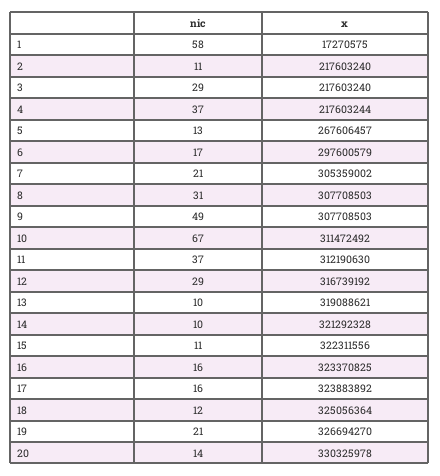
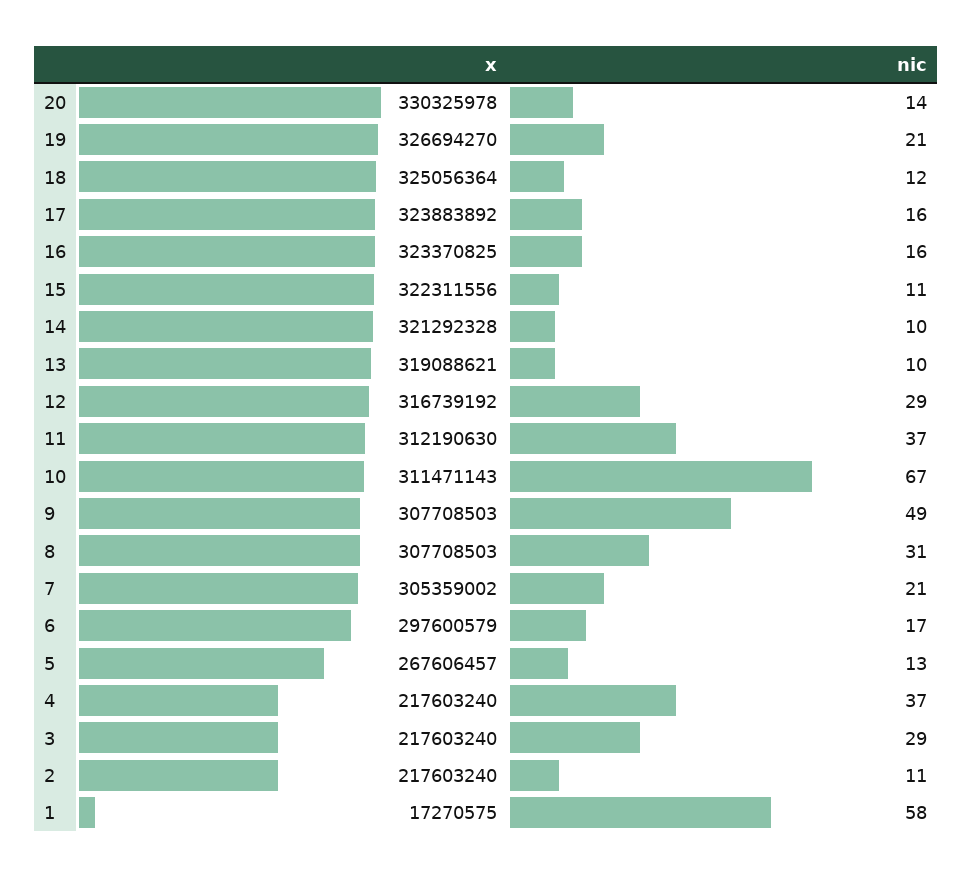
  {
    "nic": {
      "1": 58,
      "2": 11,
      "3": 29,
      "4": 37,
      "5": 13,
      "6": 17,
      "7": 21,
      "8": 31,
      "9": 49,
      "10": 67,
      "11": 37,
      "12": 29,
      "13": 10,
      "14": 10,
      "15": 11,
      "16": 16,
      "17": 16,
      "18": 12,
      "19": 21,
      "20": 14
    },
    "x": {
      "1": 17270575,
      "2": 217603240,
      "3": 217603240,
-     "4": 217603244,
+     "4": 217603240,
      "5": 267606457,
      "6": 297600579,
      "7": 305359002,
      "8": 307708503,
      "9": 307708503,
-     "10": 311472492,
+     "10": 311471143,
      "11": 312190630,
      "12": 316739192,
      "13": 319088621,
      "14": 321292328,
      "15": 322311556,
      "16": 323370825,
      "17": 323883892,
      "18": 325056364,
      "19": 326694270,
      "20": 330325978
    }
  }

